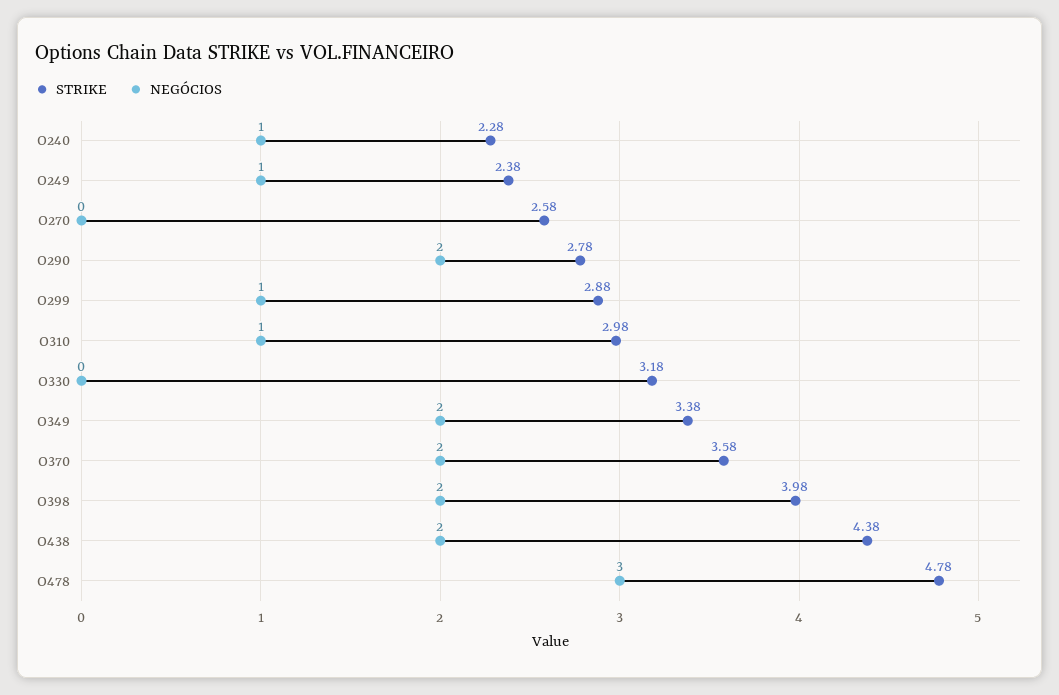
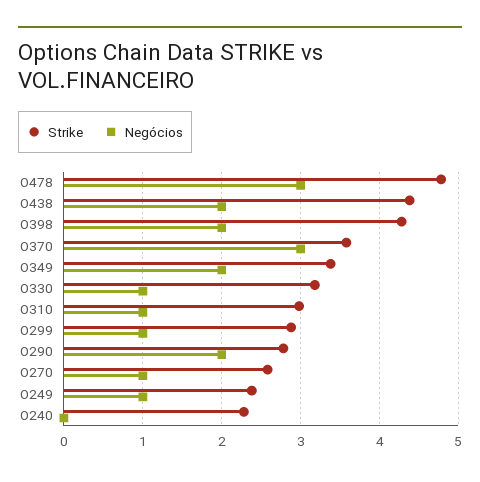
  {
    "STRIKE": {
      "O240": 2.28,
      "O249": 2.38,
      "O270": 2.58,
      "O290": 2.78,
      "O299": 2.88,
      "O310": 2.98,
      "O330": 3.18,
      "O349": 3.38,
      "O370": 3.58,
-     "O398": 3.98,
+     "O398": 4.3,
      "O438": 4.38,
      "O478": 4.78
    },
    "NEGÓCIOS": {
-     "O240": 1,
+     "O240": 0,
      "O249": 1,
-     "O270": 0,
+     "O270": 1,
      "O290": 2,
      "O299": 1,
      "O310": 1,
-     "O330": 0,
+     "O330": 1,
      "O349": 2,
-     "O370": 2,
+     "O370": 3,
      "O398": 2,
      "O438": 2,
      "O478": 3
    }
  }

